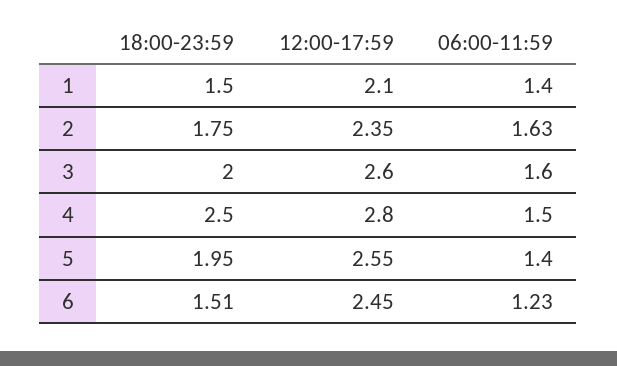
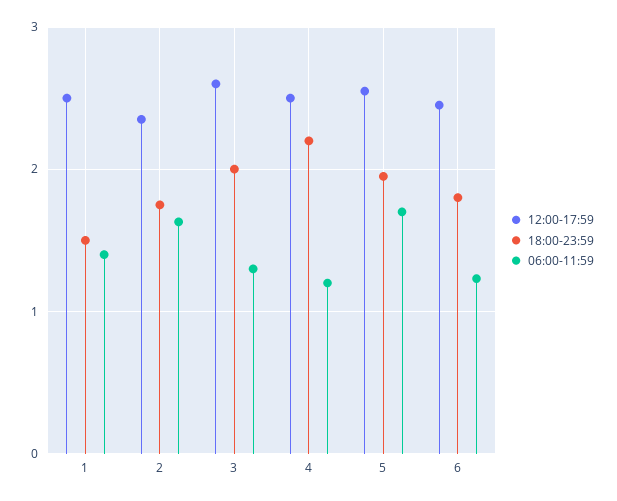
  {
    "18:00-23:59": {
      "1": 1.5,
      "2": 1.75,
      "3": 2,
-     "4": 2.5,
+     "4": 2.2,
      "5": 1.95,
-     "6": 1.51
+     "6": 1.8
    },
    "12:00-17:59": {
-     "1": 2.1,
+     "1": 2.5,
      "2": 2.35,
      "3": 2.6,
-     "4": 2.8,
+     "4": 2.5,
      "5": 2.55,
      "6": 2.45
    },
    "06:00-11:59": {
      "1": 1.4,
      "2": 1.63,
-     "3": 1.6,
+     "3": 1.3,
-     "4": 1.5,
+     "4": 1.2,
-     "5": 1.4,
+     "5": 1.7,
      "6": 1.23
    }
  }

